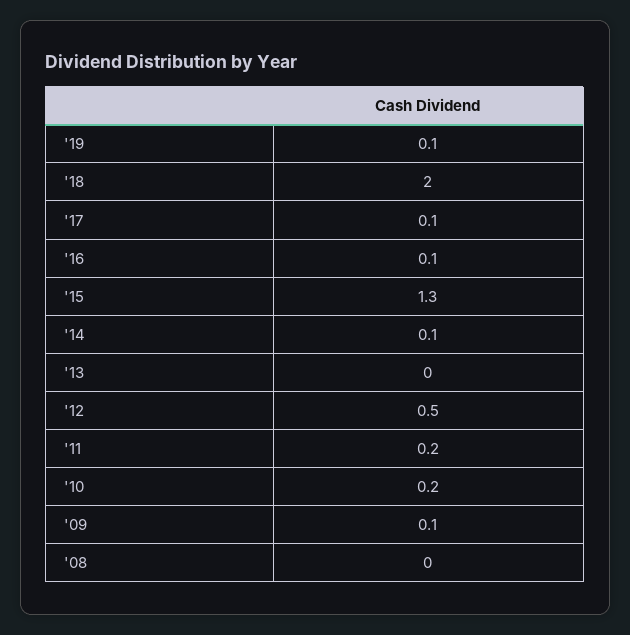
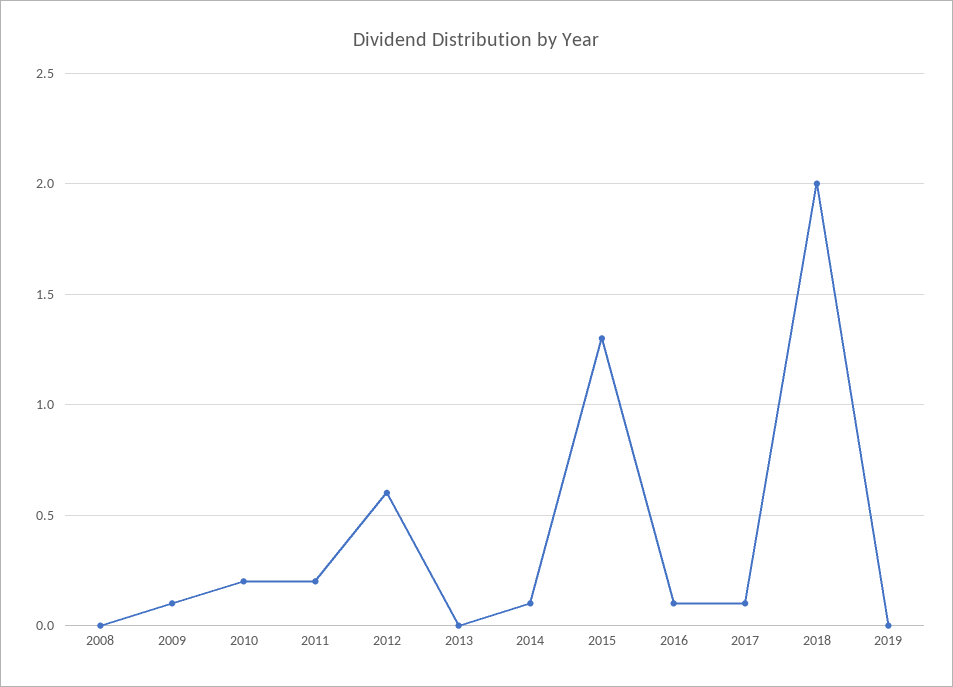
  {
-   "'19": 0.1,
+   "'19": 0,
    "'18": 2,
    "'17": 0.1,
    "'16": 0.1,
    "'15": 1.3,
    "'14": 0.1,
    "'13": 0,
-   "'12": 0.5,
+   "'12": 0.6,
    "'11": 0.2,
    "'10": 0.2,
    "'09": 0.1,
    "'08": 0
  }

